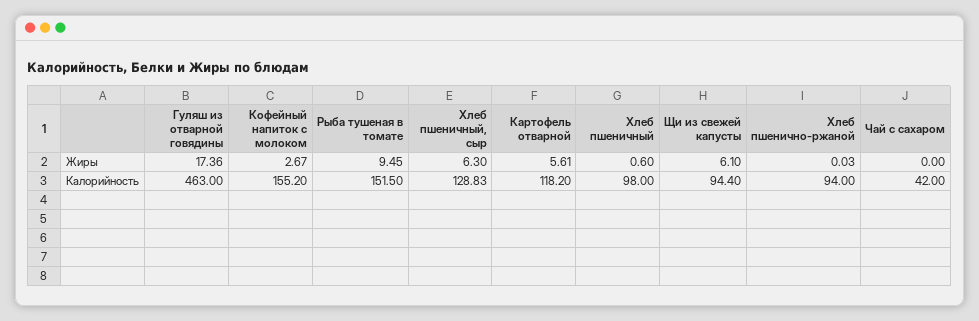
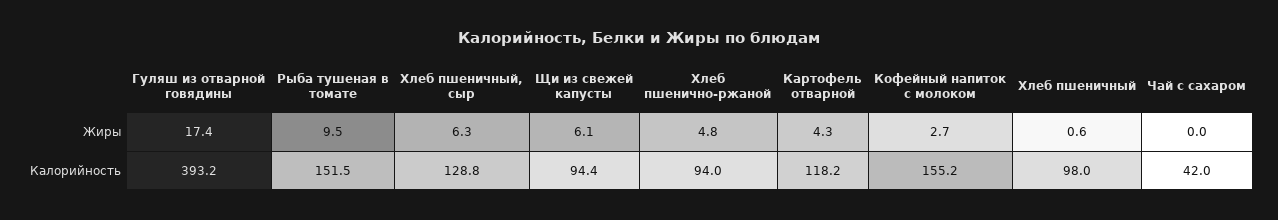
  {
    "Гуляш из отварной говядины": {
      "Жиры": 17.36,
-     "Калорийность": 463
+     "Калорийность": 393.2
    },
    "Кофейный напиток с молоком": {
      "Жиры": 2.67,
      "Калорийность": 155.2
    },
    "Рыба тушеная в томате": {
      "Жиры": 9.45,
      "Калорийность": 151.5
    },
    "Хлеб пшеничный, сыр": {
      "Жиры": 6.3,
      "Калорийность": 128.83
    },
    "Картофель отварной": {
-     "Жиры": 5.61,
+     "Жиры": 4.3,
      "Калорийность": 118.2
    },
    "Хлеб пшеничный": {
      "Жиры": 0.6,
      "Калорийность": 98
    },
    "Щи из свежей капусты": {
      "Жиры": 6.1,
      "Калорийность": 94.4
    },
    "Хлеб пшенично-ржаной": {
-     "Жиры": 0.03,
+     "Жиры": 4.8,
      "Калорийность": 94
    },
    "Чай с сахаром": {
      "Жиры": 0,
      "Калорийность": 42
    }
  }

